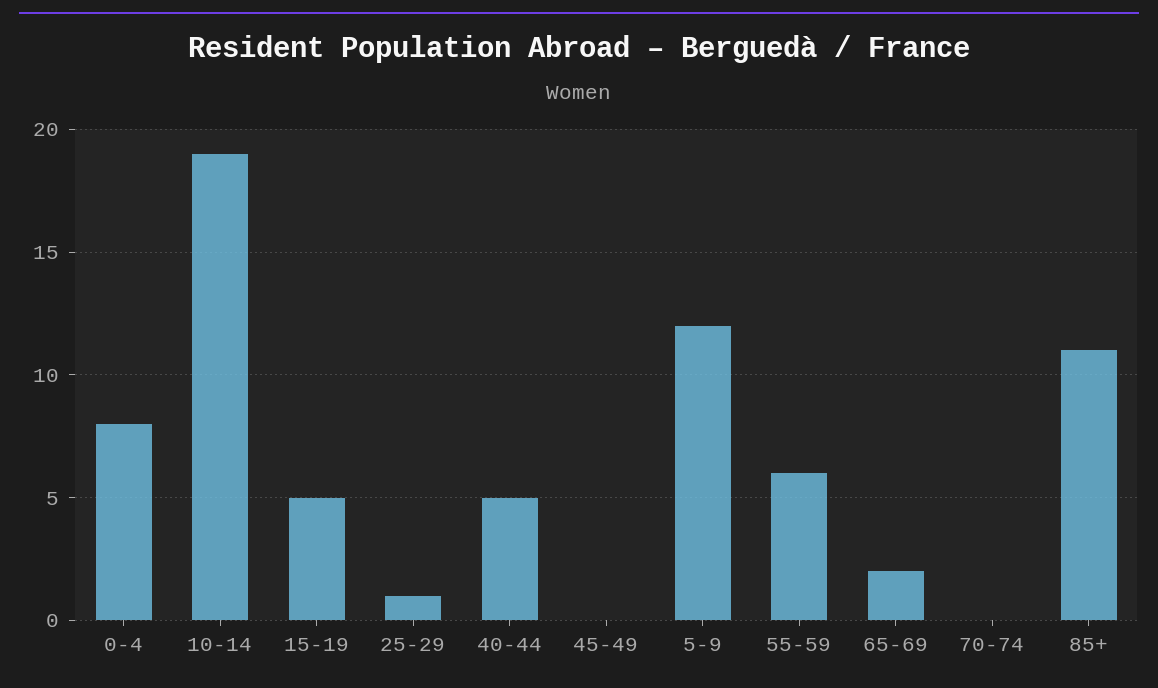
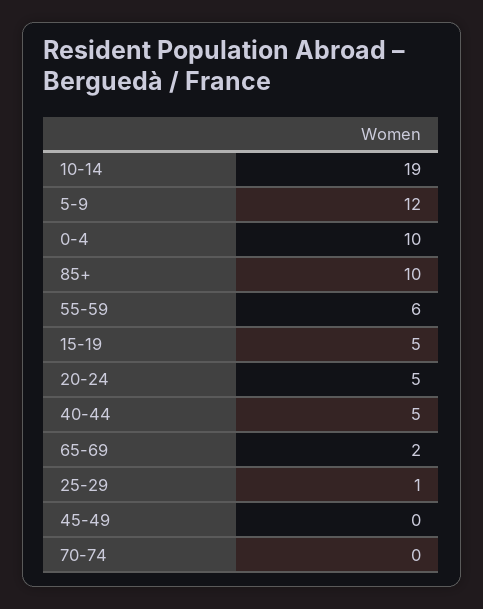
  {
-   "0-4": 8,
+   "0-4": 10,
    "10-14": 19,
    "15-19": 5,
    "25-29": 1,
    "40-44": 5,
    "45-49": 0,
    "5-9": 12,
    "55-59": 6,
    "65-69": 2,
    "70-74": 0,
-   "85+": 11
+   "85+": 10,
+   "20-24": 5
  }

